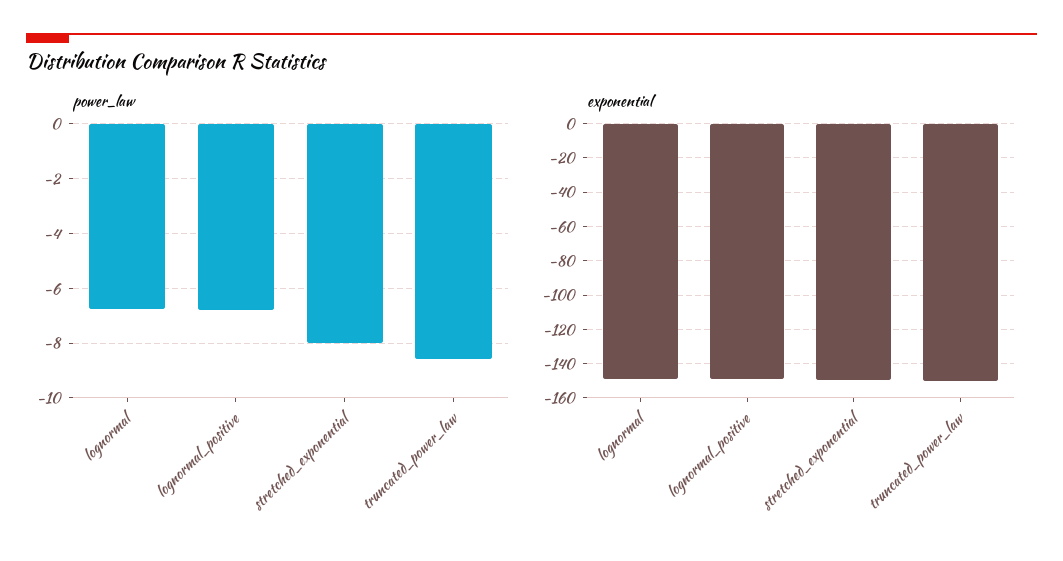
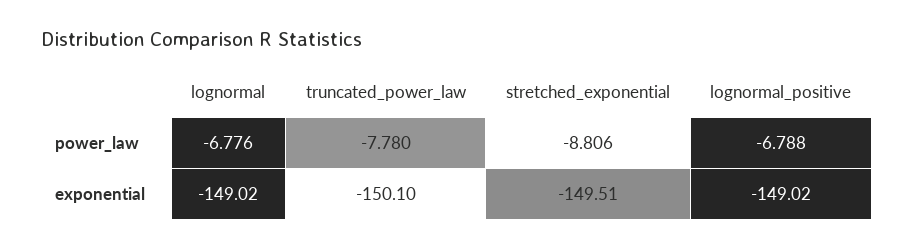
  {
    "power_law": {
      "lognormal": -6.776,
      "lognormal_positive": -6.788,
-     "stretched_exponential": -8,
+     "stretched_exponential": -8.806,
-     "truncated_power_law": -8.5
+     "truncated_power_law": -7.78
    },
    "exponential": {
      "lognormal": -149.02,
      "lognormal_positive": -149.02,
      "stretched_exponential": -149.51,
      "truncated_power_law": -150.1
    }
  }

